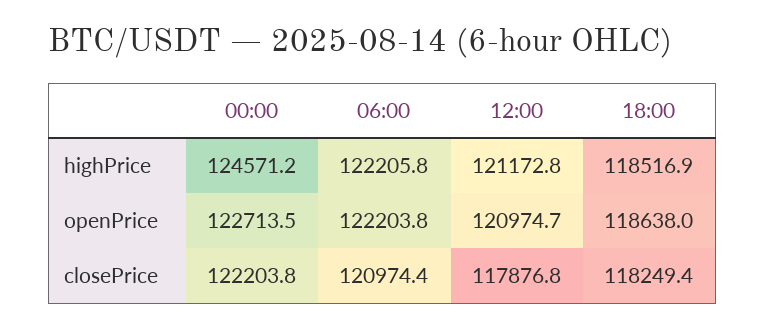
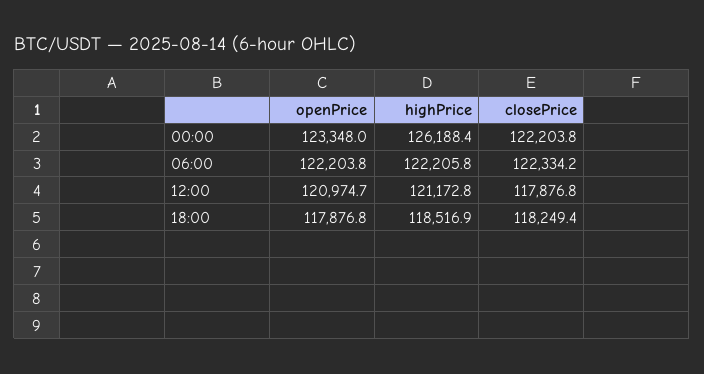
  {
    "00:00": {
-     "highPrice": 124571.2,
+     "highPrice": 126188.4,
-     "openPrice": 122713.5,
+     "openPrice": 123348,
      "closePrice": 122203.8
    },
    "06:00": {
      "highPrice": 122205.8,
      "openPrice": 122203.8,
-     "closePrice": 120974.4
+     "closePrice": 122334.2
    },
    "12:00": {
      "highPrice": 121172.8,
      "openPrice": 120974.7,
      "closePrice": 117876.8
    },
    "18:00": {
      "highPrice": 118516.9,
-     "openPrice": 118638,
+     "openPrice": 117876.8,
      "closePrice": 118249.4
    }
  }

